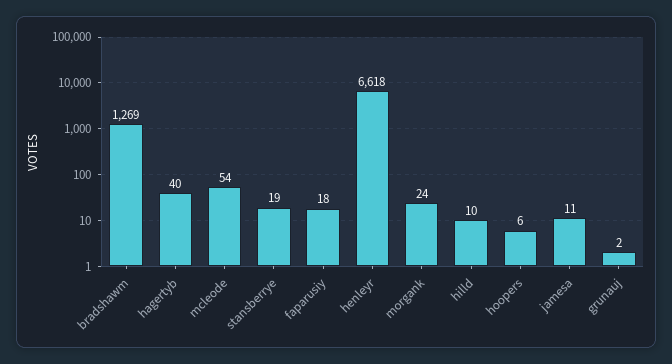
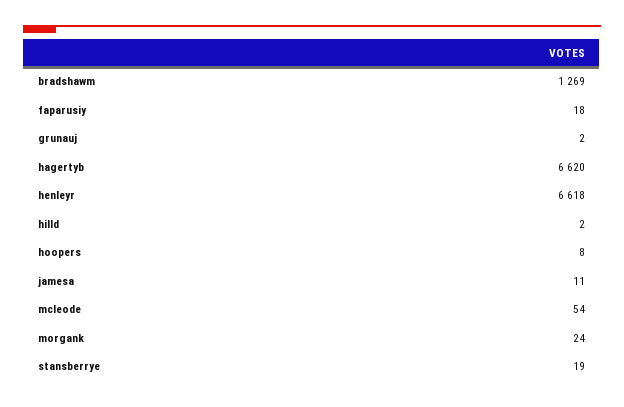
  {
    "bradshawm": 1269,
-   "hagertyb": 40,
+   "hagertyb": 6620,
    "mcleode": 54,
    "stansberrye": 19,
    "faparusiy": 18,
    "henleyr": 6618,
    "morgank": 24,
-   "hilld": 10,
+   "hilld": 2,
-   "hoopers": 6,
+   "hoopers": 8,
    "jamesa": 11,
    "grunauj": 2
  }

